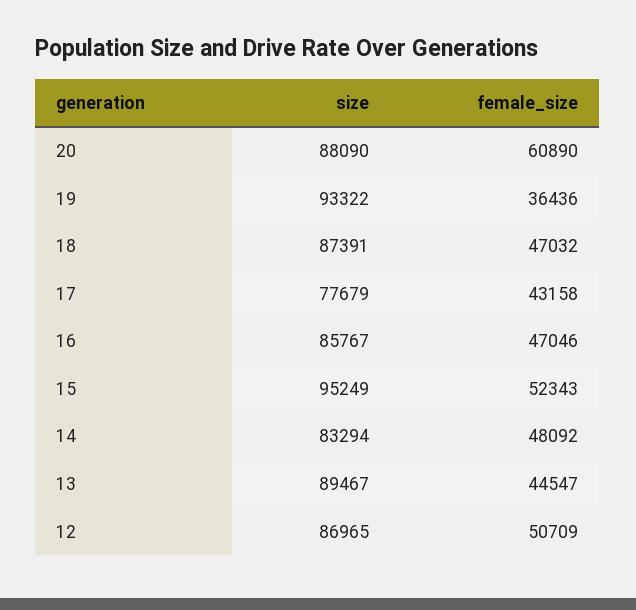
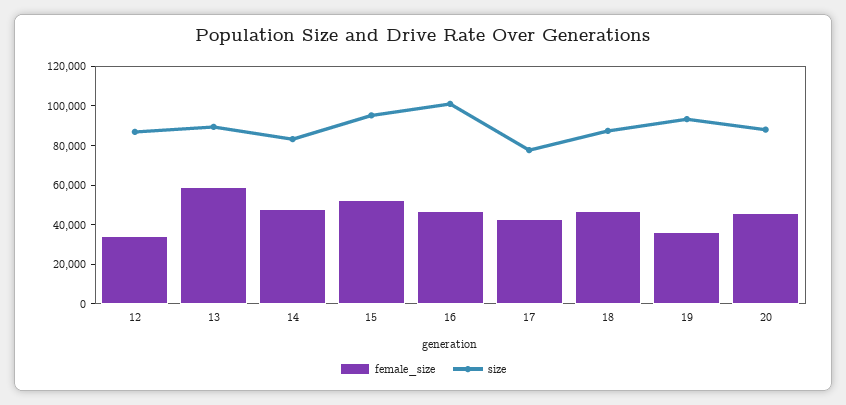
  {
    "size": {
      "20": 88090,
      "19": 93322,
      "18": 87391,
      "17": 77679,
-     "16": 85767,
+     "16": 100000,
      "15": 95249,
      "14": 83294,
      "13": 89467,
      "12": 86965
    },
    "female_size": {
-     "20": 60890,
+     "20": 45000,
      "19": 36436,
      "18": 47032,
      "17": 43158,
      "16": 47046,
      "15": 52343,
      "14": 48092,
-     "13": 44547,
+     "13": 60000,
-     "12": 50709
+     "12": 35000
    }
  }

